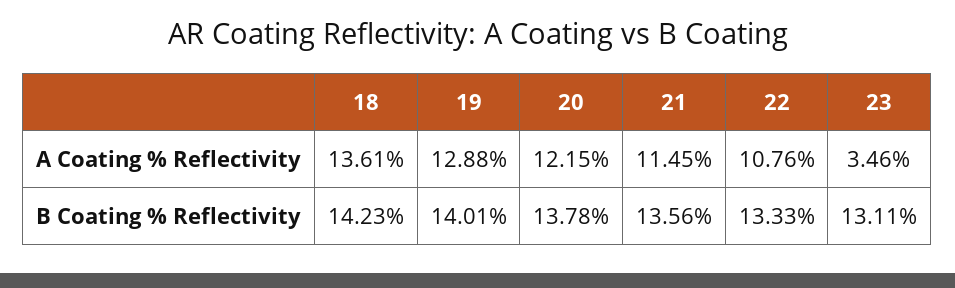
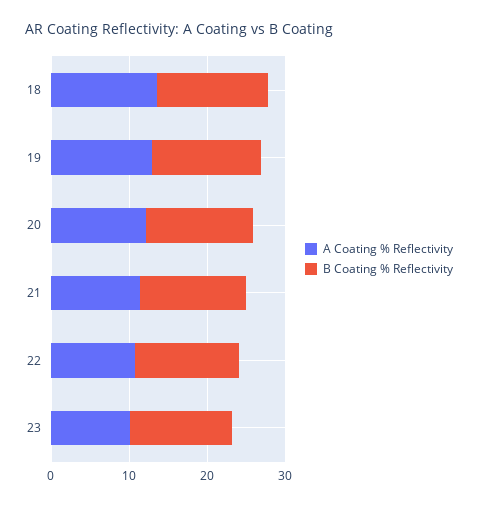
  {
    "A Coating % Reflectivity": {
      "18": 13.61,
      "19": 12.88,
      "20": 12.15,
      "21": 11.45,
      "22": 10.76,
-     "23": 3.46
+     "23": 10
    },
    "B Coating % Reflectivity": {
      "18": 14.23,
      "19": 14.01,
      "20": 13.78,
      "21": 13.56,
      "22": 13.33,
      "23": 13.11
    }
  }

